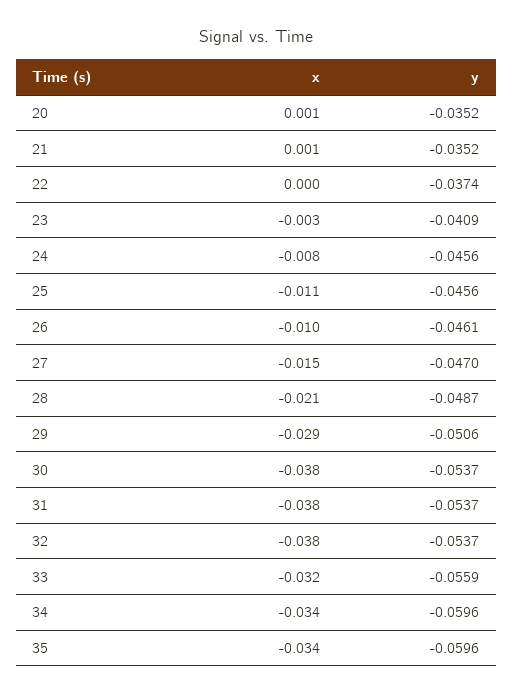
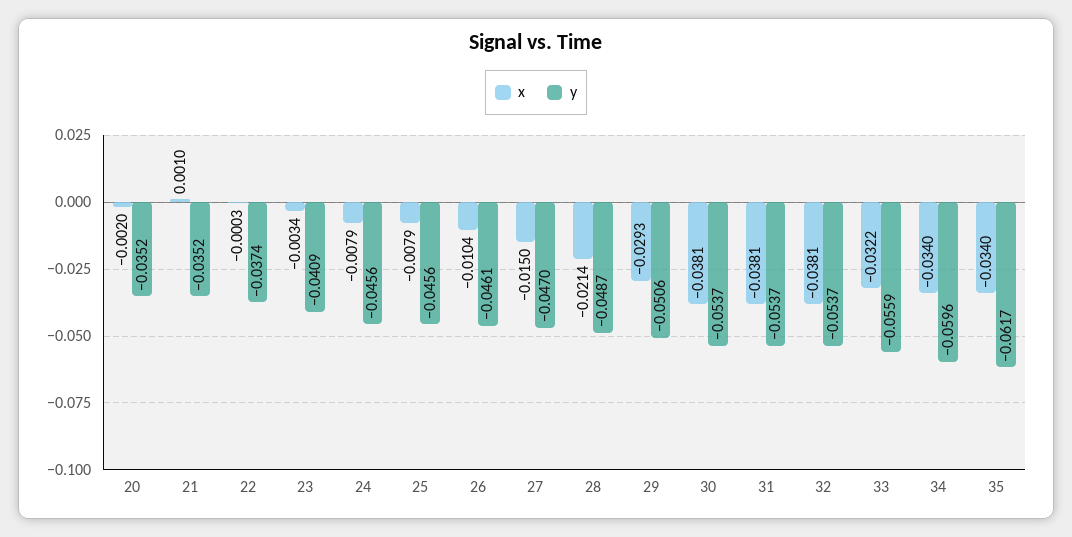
  {
    "x": {
-     "20": 0.001,
+     "20": -0.002,
      "21": 0.001,
      "22": -0.0003,
      "23": -0.0034,
      "24": -0.0079,
-     "25": -0.011,
+     "25": -0.0079,
      "26": -0.0104,
      "27": -0.015,
      "28": -0.0214,
      "29": -0.0293,
      "30": -0.0381,
      "31": -0.0381,
      "32": -0.0381,
      "33": -0.0322,
      "34": -0.034,
      "35": -0.034
    },
    "y": {
      "20": -0.0352,
      "21": -0.0352,
      "22": -0.0374,
      "23": -0.0409,
      "24": -0.0456,
      "25": -0.0456,
      "26": -0.0461,
      "27": -0.047,
      "28": -0.0487,
      "29": -0.0506,
      "30": -0.0537,
      "31": -0.0537,
      "32": -0.0537,
      "33": -0.0559,
      "34": -0.0596,
-     "35": -0.0596
+     "35": -0.0617
    }
  }

